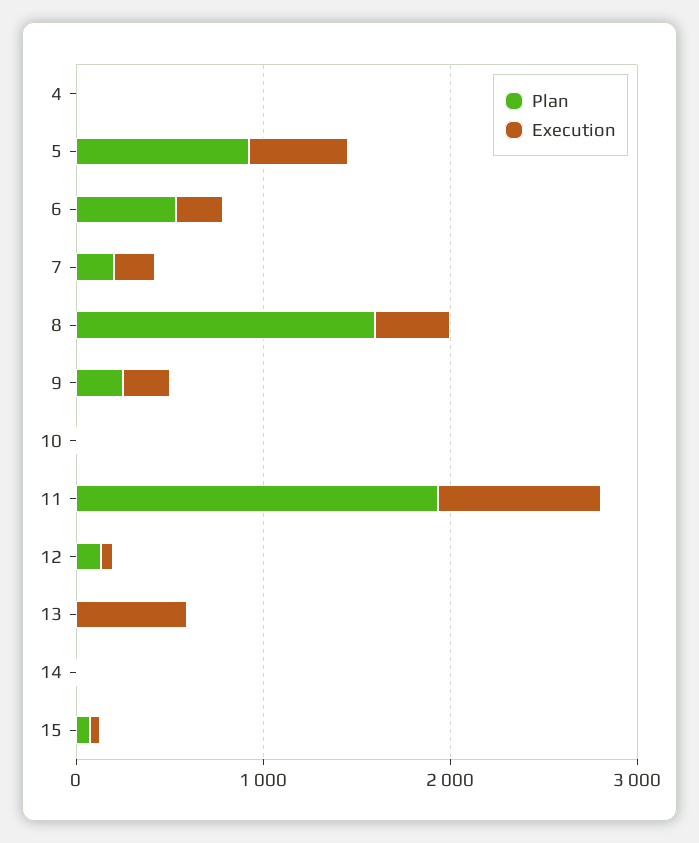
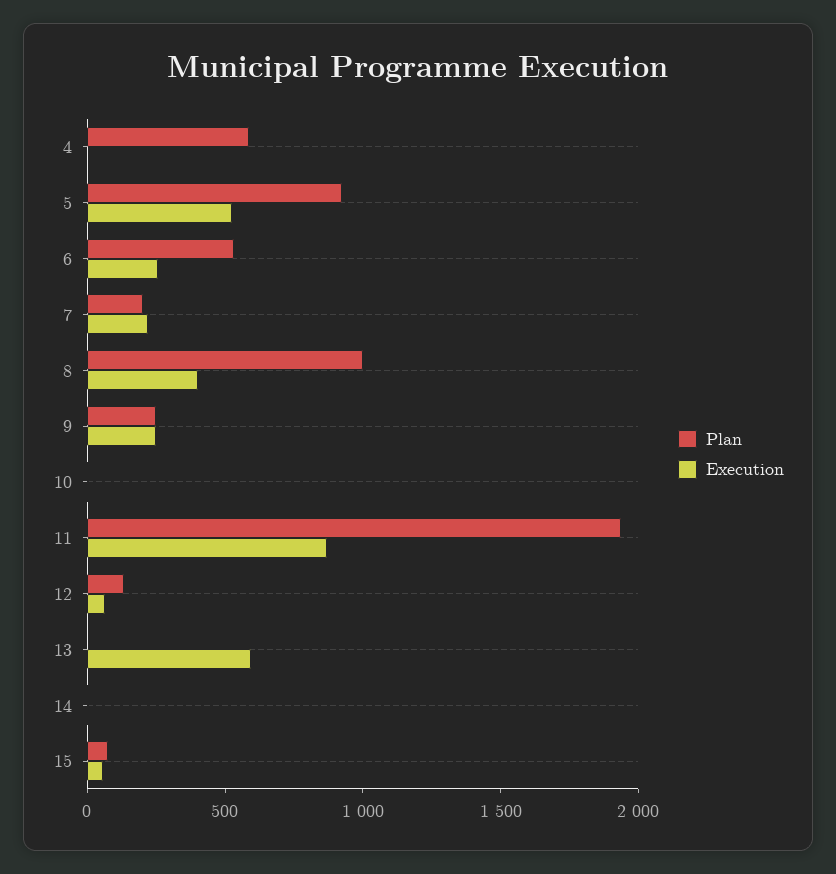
  {
    "Plan": {
-     "4": 0,
+     "4": 600,
      "5": 900,
      "6": 500,
      "7": 200,
-     "8": 1600,
+     "8": 1000,
      "9": 300,
      "10": 0,
      "11": 1900,
      "12": 100,
      "13": 0,
      "14": 0,
      "15": 100
    },
    "Execution": {
      "4": 0,
      "5": 500,
      "6": 300,
      "7": 200,
      "8": 400,
      "9": 300,
      "10": 0,
      "11": 900,
      "12": 100,
      "13": 600,
      "14": 0,
      "15": 100
    }
  }

